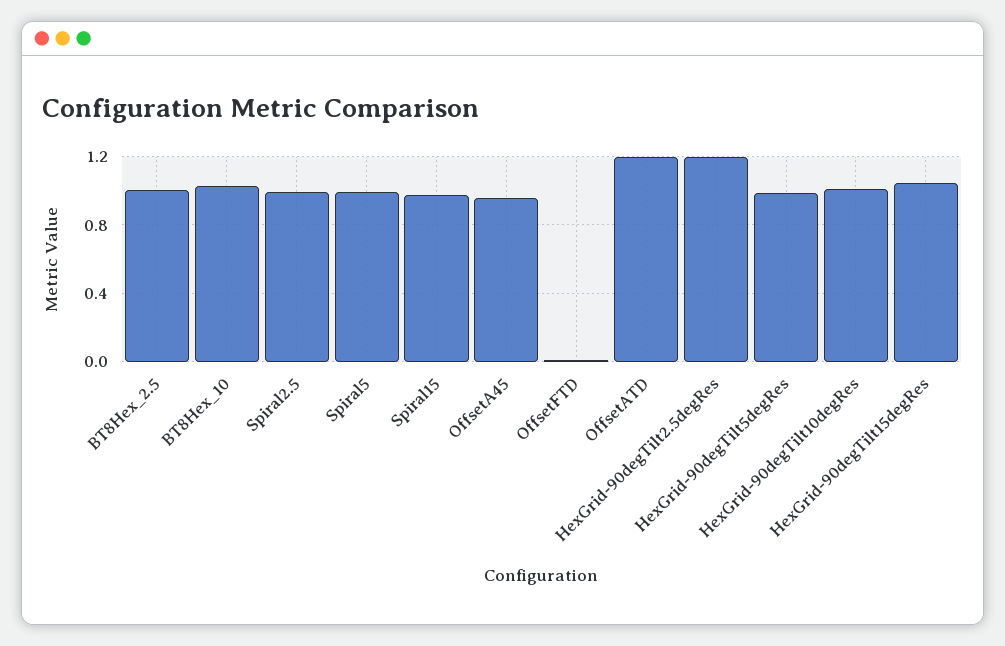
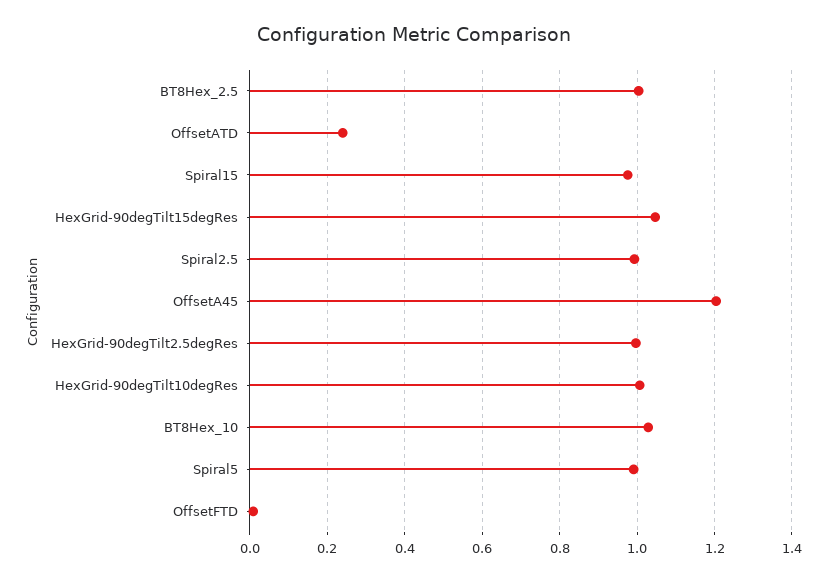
  {
    "BT8Hex_2.5": 1,
    "BT8Hex_10": 1.02,
    "Spiral2.5": 1,
    "Spiral5": 1,
    "Spiral15": 0.98,
-   "OffsetA45": 0.95,
+   "OffsetA45": 1.2,
    "OffsetFTD": 0,
-   "OffsetATD": 1.2,
+   "OffsetATD": 0.24,
-   "HexGrid-90degTilt2.5degRes": 1.2,
+   "HexGrid-90degTilt2.5degRes": 1,
-   "HexGrid-90degTilt5degRes": 1,
    "HexGrid-90degTilt10degRes": 1,
    "HexGrid-90degTilt15degRes": 1.04
  }

